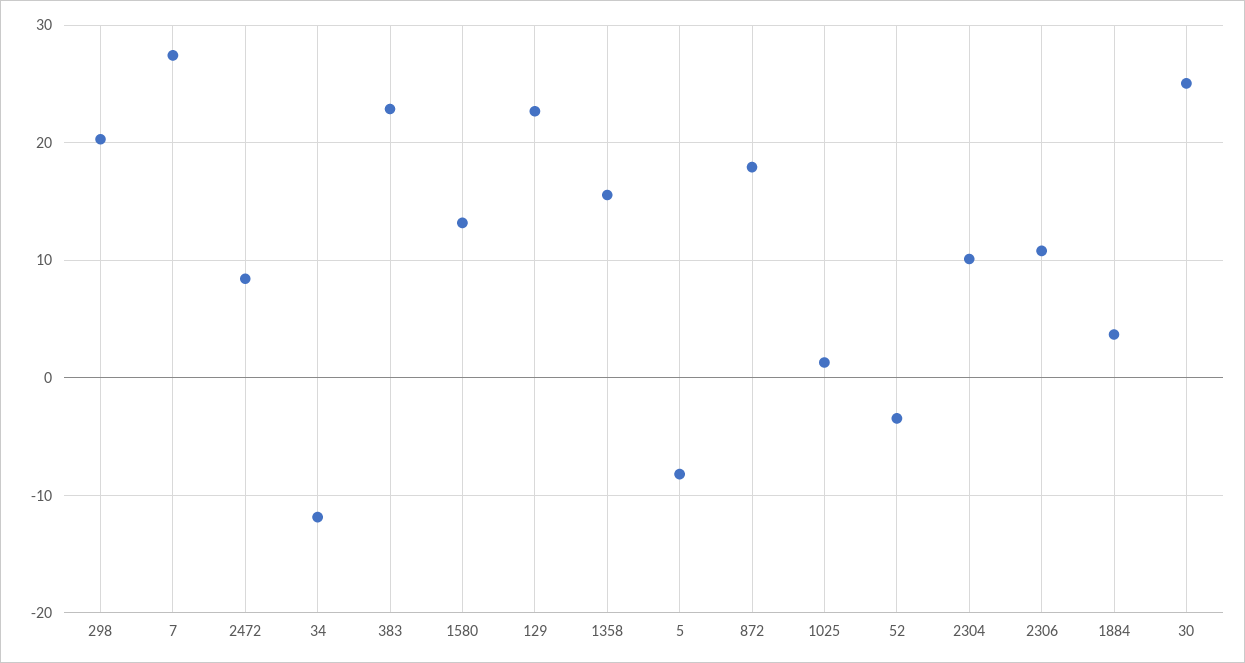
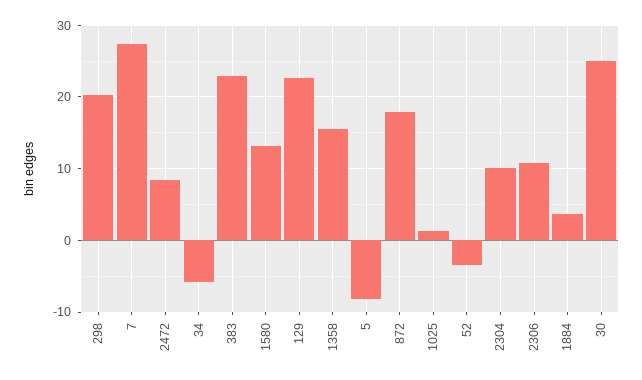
  {
    "298": 20,
    "7": 27,
    "2472": 8,
-   "34": -12,
+   "34": -6,
    "383": 23,
    "1580": 13,
    "129": 23,
    "1358": 16,
    "5": -8,
    "872": 18,
    "1025": 1,
    "52": -3,
    "2304": 10,
    "2306": 11,
    "1884": 4,
    "30": 25
  }

